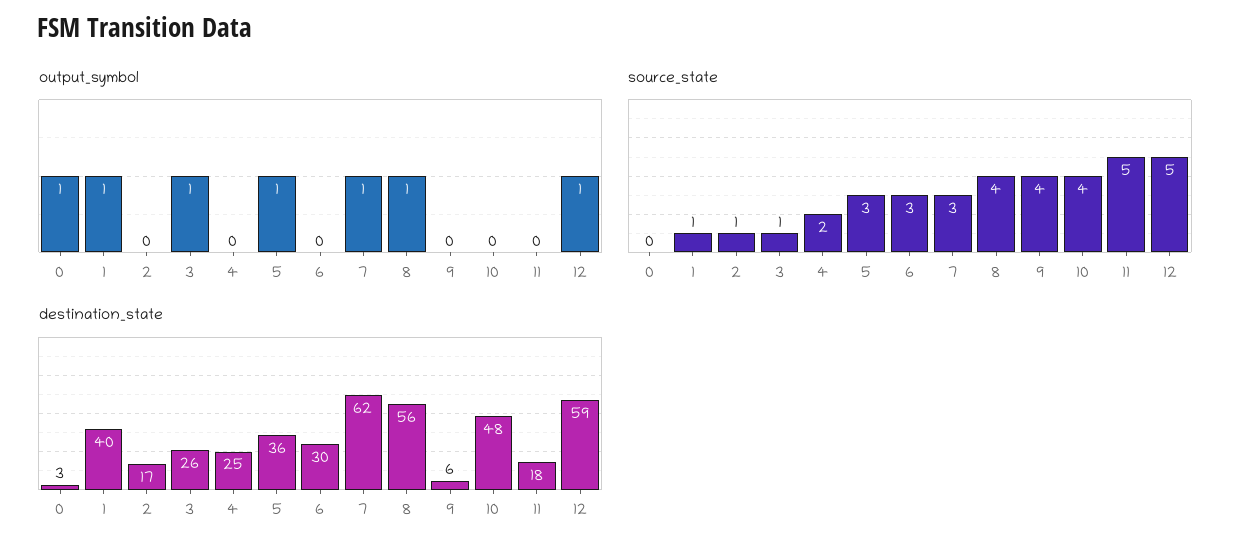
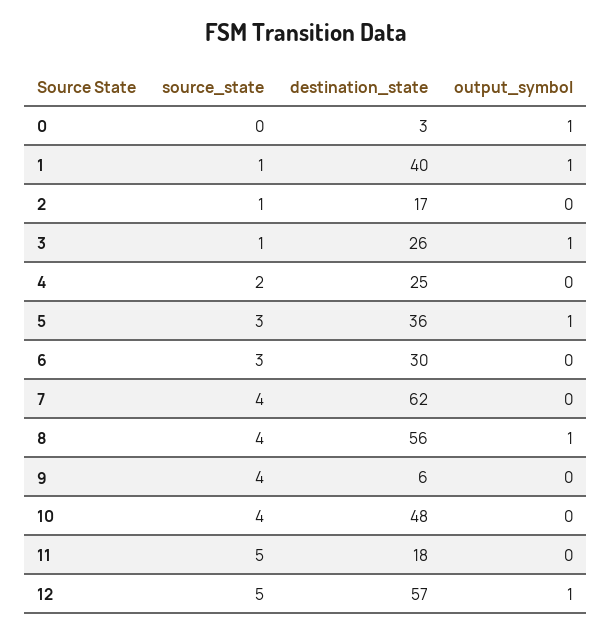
  {
    "output_symbol": {
      "0": 1,
      "1": 1,
      "2": 0,
      "3": 1,
      "4": 0,
      "5": 1,
      "6": 0,
-     "7": 1,
+     "7": 0,
      "8": 1,
      "9": 0,
      "10": 0,
      "11": 0,
      "12": 1
    },
    "source_state": {
      "0": 0,
      "1": 1,
      "2": 1,
      "3": 1,
      "4": 2,
      "5": 3,
      "6": 3,
-     "7": 3,
+     "7": 4,
      "8": 4,
      "9": 4,
      "10": 4,
      "11": 5,
      "12": 5
    },
    "destination_state": {
      "0": 3,
      "1": 40,
      "2": 17,
      "3": 26,
      "4": 25,
      "5": 36,
      "6": 30,
      "7": 62,
      "8": 56,
      "9": 6,
      "10": 48,
      "11": 18,
-     "12": 59
+     "12": 57
    }
  }

